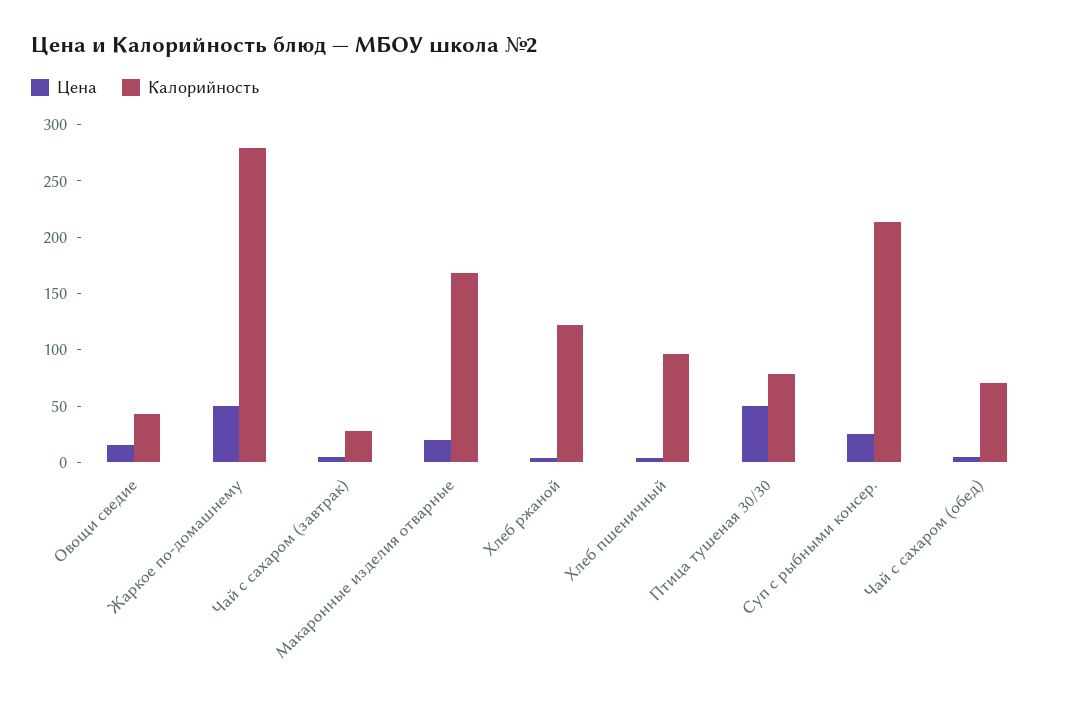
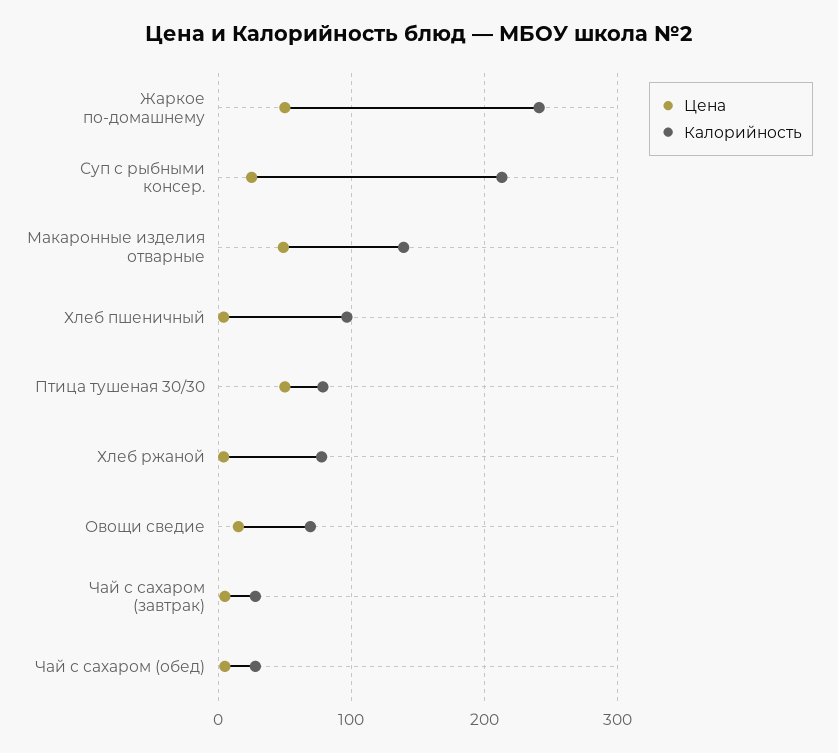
  {
    "Цена": {
      "Овощи сведие": 20,
      "Жаркое по-домашнему": 50,
      "Чай с сахаром (завтрак)": 10,
-     "Макаронные изделия отварные": 20,
+     "Макаронные изделия отварные": 50,
      "Хлеб ржаной": 0,
      "Хлеб пшеничный": 0,
      "Птица тушеная 30/30": 50,
      "Суп с рыбными консер.": 30,
      "Чай с сахаром (обед)": 10
    },
    "Калорийность": {
-     "Овощи сведие": 40,
+     "Овощи сведие": 70,
-     "Жаркое по-домашнему": 280,
+     "Жаркое по-домашнему": 240,
      "Чай с сахаром (завтрак)": 30,
-     "Макаронные изделия отварные": 170,
+     "Макаронные изделия отварные": 140,
-     "Хлеб ржаной": 120,
+     "Хлеб ржаной": 80,
      "Хлеб пшеничный": 100,
      "Птица тушеная 30/30": 80,
      "Суп с рыбными консер.": 210,
-     "Чай с сахаром (обед)": 70
+     "Чай с сахаром (обед)": 30
    }
  }

